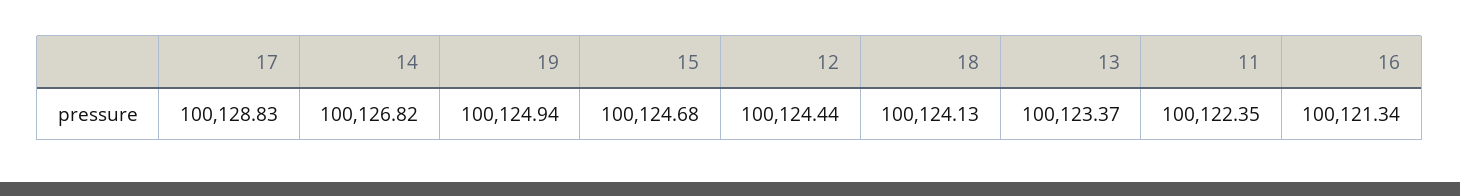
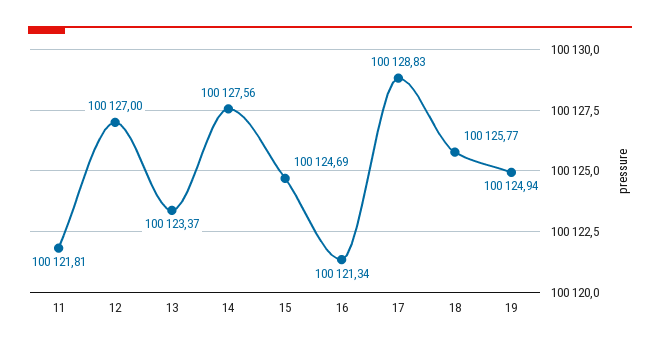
  {
    "17": 100128.83,
-   "14": 100126.82,
+   "14": 100127.56,
    "19": 100124.94,
-   "15": 100124.68,
+   "15": 100124.69,
-   "12": 100124.44,
+   "12": 100127,
-   "18": 100124.13,
+   "18": 100125.77,
    "13": 100123.37,
-   "11": 100122.35,
+   "11": 100121.81,
    "16": 100121.34
  }

